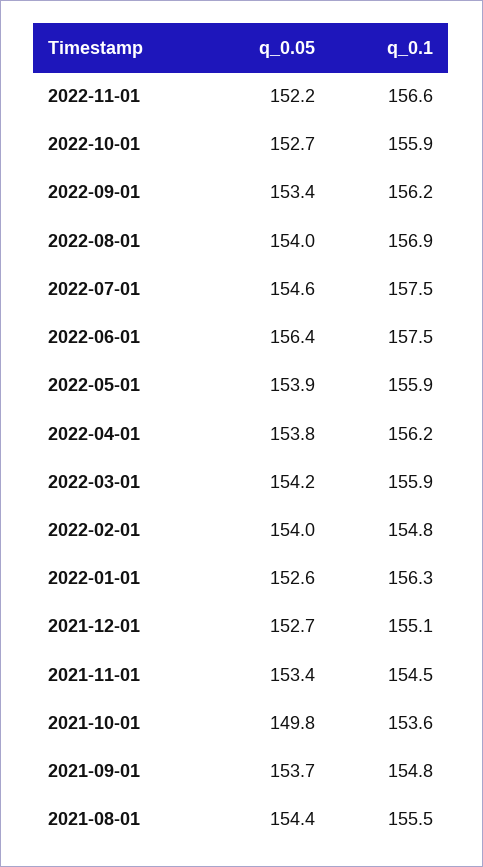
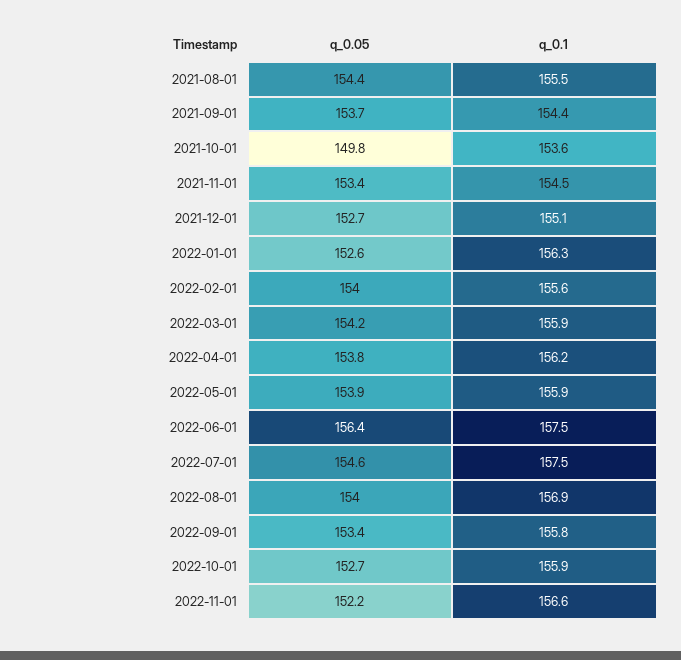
  {
    "q_0.05": {
      "2022-11-01": 152.2,
      "2022-10-01": 152.7,
      "2022-09-01": 153.4,
      "2022-08-01": 154,
      "2022-07-01": 154.6,
      "2022-06-01": 156.4,
      "2022-05-01": 153.9,
      "2022-04-01": 153.8,
      "2022-03-01": 154.2,
      "2022-02-01": 154,
      "2022-01-01": 152.6,
      "2021-12-01": 152.7,
      "2021-11-01": 153.4,
      "2021-10-01": 149.8,
      "2021-09-01": 153.7,
      "2021-08-01": 154.4
    },
    "q_0.1": {
      "2022-11-01": 156.6,
      "2022-10-01": 155.9,
-     "2022-09-01": 156.2,
+     "2022-09-01": 155.8,
      "2022-08-01": 156.9,
      "2022-07-01": 157.5,
      "2022-06-01": 157.5,
      "2022-05-01": 155.9,
      "2022-04-01": 156.2,
      "2022-03-01": 155.9,
-     "2022-02-01": 154.8,
+     "2022-02-01": 155.6,
      "2022-01-01": 156.3,
      "2021-12-01": 155.1,
      "2021-11-01": 154.5,
      "2021-10-01": 153.6,
-     "2021-09-01": 154.8,
+     "2021-09-01": 154.4,
      "2021-08-01": 155.5
    }
  }

